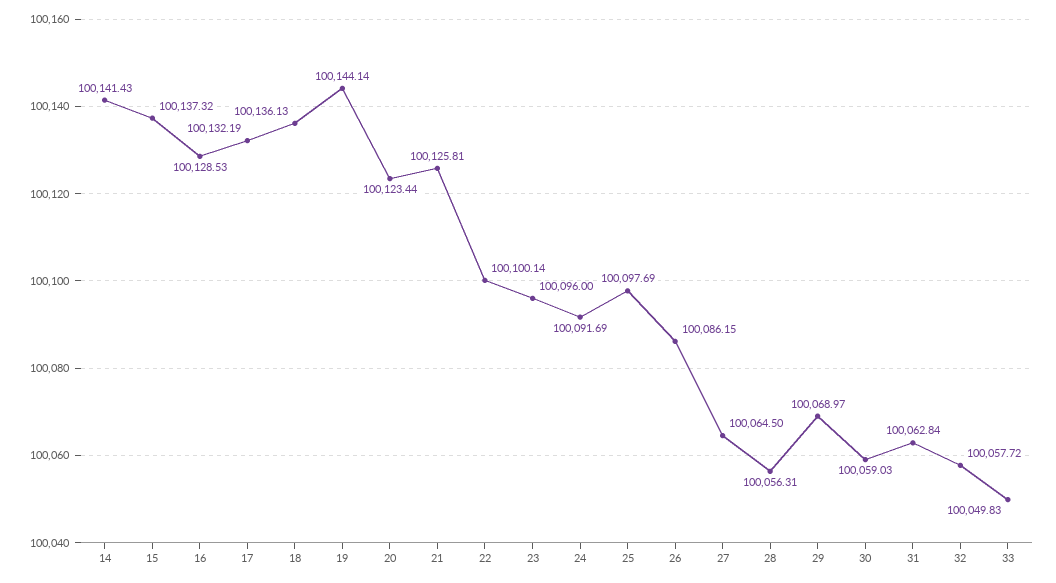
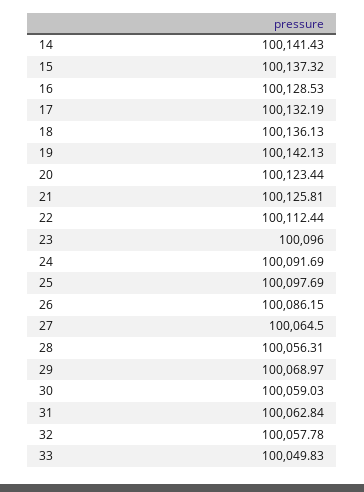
  {
    "14": 100141.43,
    "15": 100137.32,
    "16": 100128.53,
    "17": 100132.19,
    "18": 100136.13,
-   "19": 100144.14,
+   "19": 100142.13,
    "20": 100123.44,
    "21": 100125.81,
-   "22": 100100.14,
+   "22": 100112.44,
    "23": 100096,
    "24": 100091.69,
    "25": 100097.69,
    "26": 100086.15,
    "27": 100064.5,
    "28": 100056.31,
    "29": 100068.97,
    "30": 100059.03,
    "31": 100062.84,
-   "32": 100057.72,
+   "32": 100057.78,
    "33": 100049.83
  }

